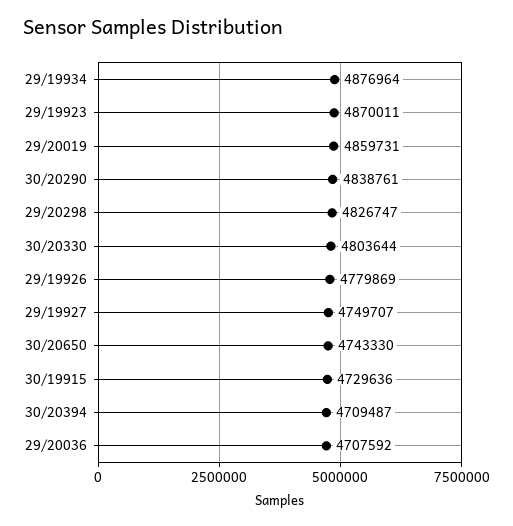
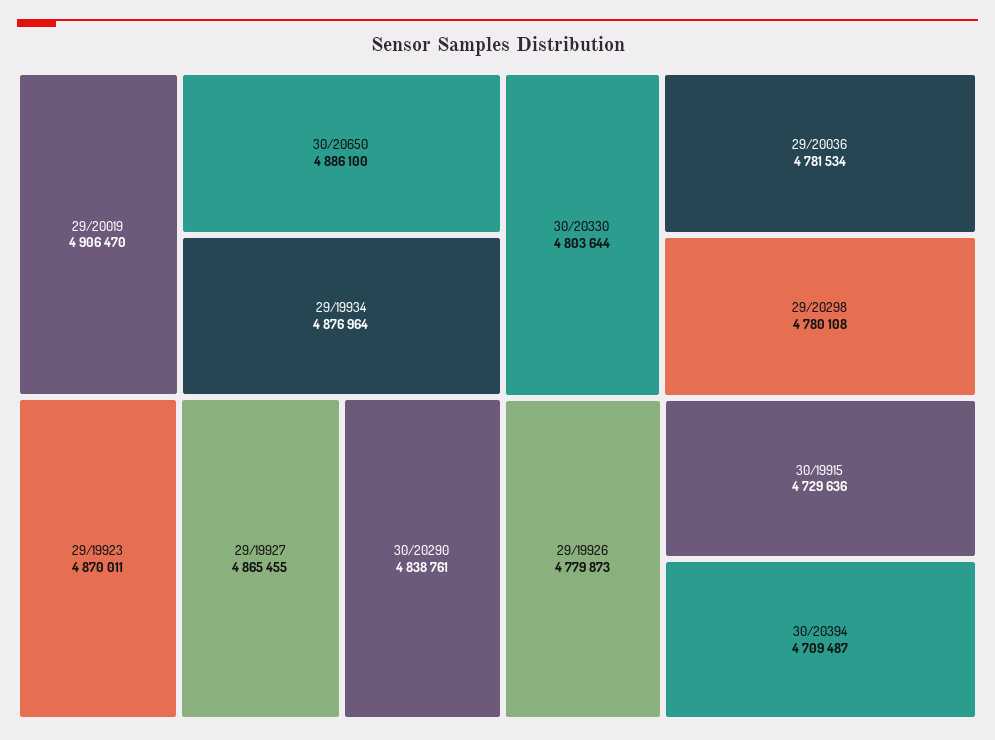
  {
    "29/19934": 4876964,
    "29/19923": 4870011,
-   "29/20019": 4859731,
+   "29/20019": 4906470,
    "30/20290": 4838761,
-   "29/20298": 4826747,
+   "29/20298": 4780108,
    "30/20330": 4803644,
-   "29/19926": 4779869,
+   "29/19926": 4779873,
-   "29/19927": 4749707,
+   "29/19927": 4865455,
-   "30/20650": 4743330,
+   "30/20650": 4886100,
    "30/19915": 4729636,
    "30/20394": 4709487,
-   "29/20036": 4707592
+   "29/20036": 4781534
  }

